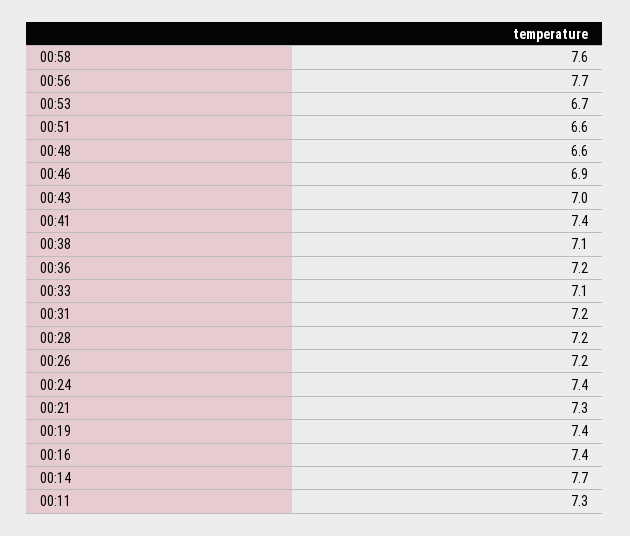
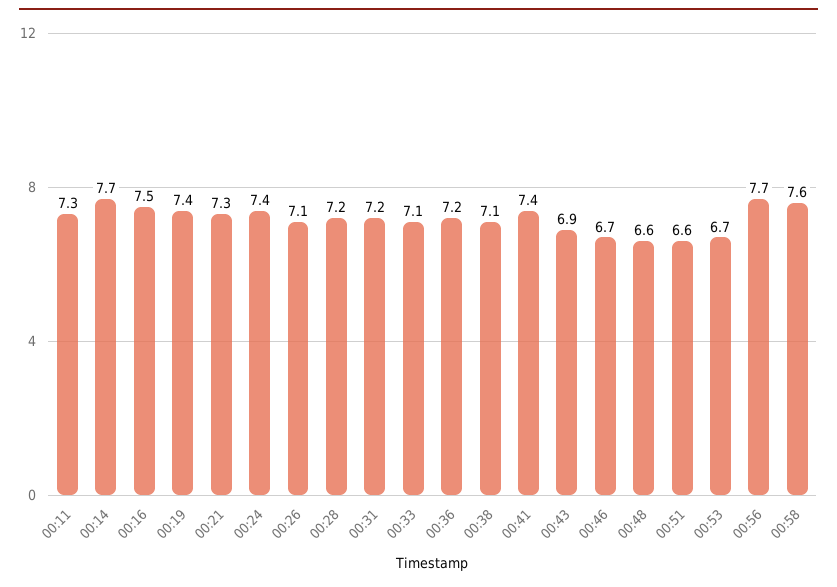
  {
    "00:58": 7.6,
    "00:56": 7.7,
    "00:53": 6.7,
    "00:51": 6.6,
    "00:48": 6.6,
-   "00:46": 6.9,
+   "00:46": 6.7,
-   "00:43": 7,
+   "00:43": 6.9,
    "00:41": 7.4,
    "00:38": 7.1,
    "00:36": 7.2,
    "00:33": 7.1,
    "00:31": 7.2,
    "00:28": 7.2,
-   "00:26": 7.2,
+   "00:26": 7.1,
    "00:24": 7.4,
    "00:21": 7.3,
    "00:19": 7.4,
-   "00:16": 7.4,
+   "00:16": 7.5,
    "00:14": 7.7,
    "00:11": 7.3
  }

